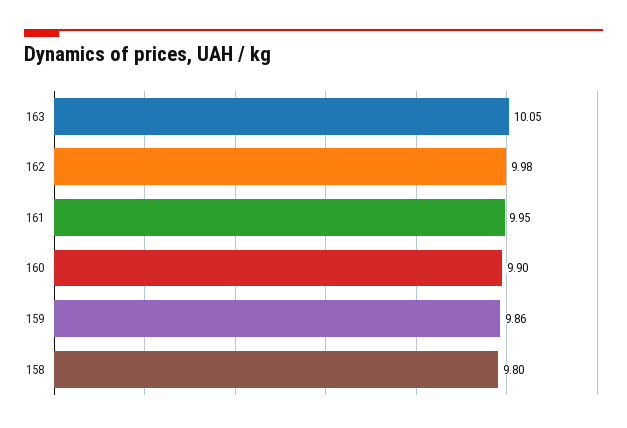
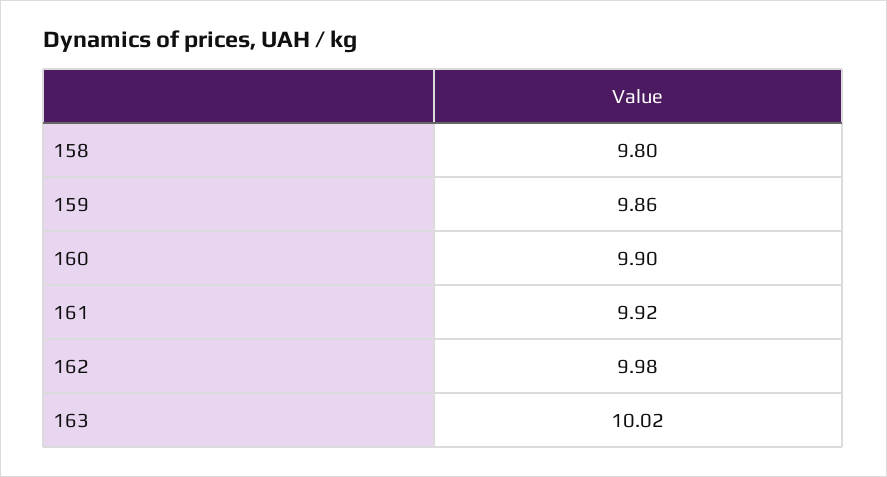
  {
-   "163": 10.05,
+   "163": 10.02,
    "162": 9.98,
-   "161": 9.95,
+   "161": 9.92,
    "160": 9.9,
    "159": 9.86,
    "158": 9.8
  }

